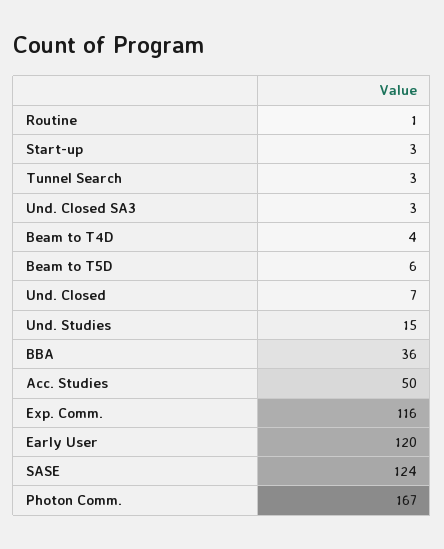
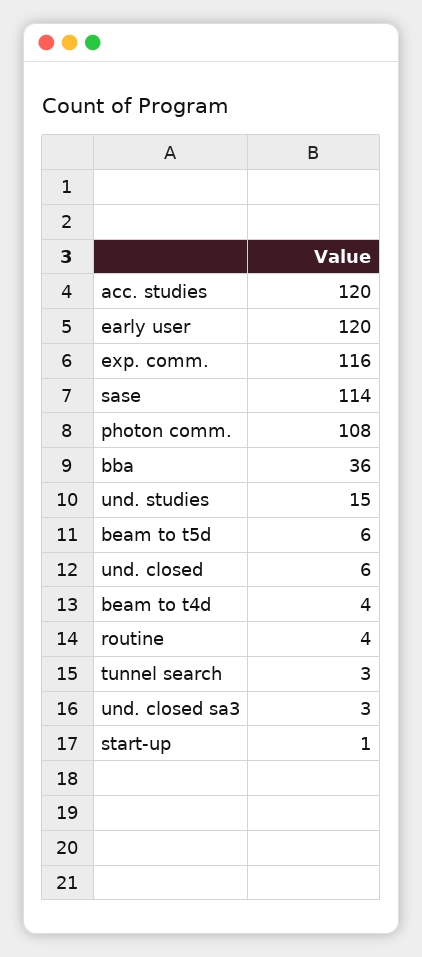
  {
-   "Routine": 1,
+   "Routine": 4,
-   "Start-up": 3,
+   "Start-up": 1,
    "Tunnel Search": 3,
    "Und. Closed SA3": 3,
    "Beam to T4D": 4,
    "Beam to T5D": 6,
-   "Und. Closed": 7,
+   "Und. Closed": 6,
    "Und. Studies": 15,
    "BBA": 36,
-   "Acc. Studies": 50,
+   "Acc. Studies": 120,
    "Exp. Comm.": 116,
    "Early User": 120,
-   "SASE": 124,
+   "SASE": 114,
-   "Photon Comm.": 167
+   "Photon Comm.": 108
  }

